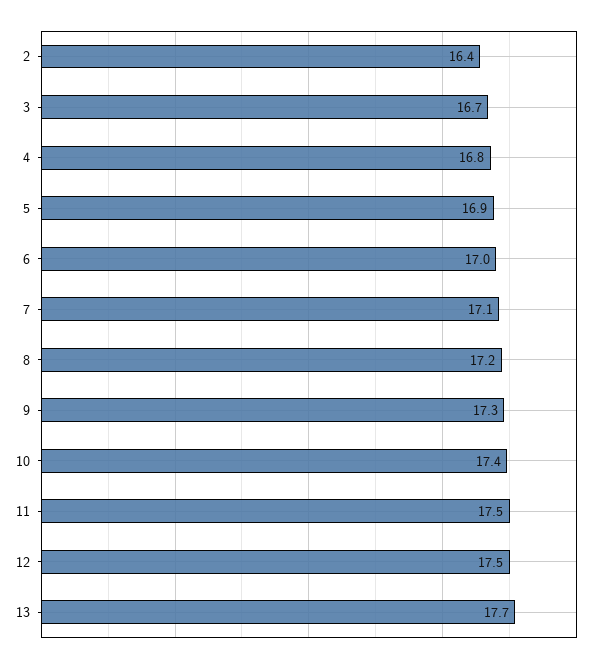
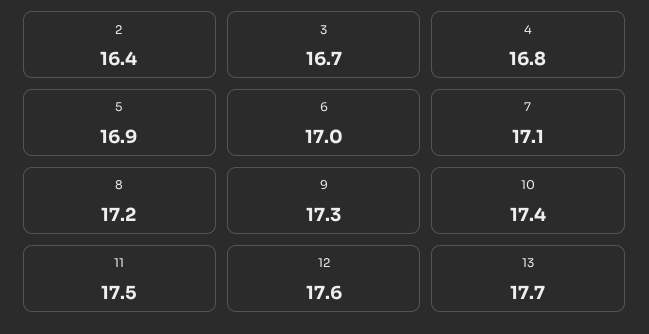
  {
    "2": 16.4,
    "3": 16.7,
    "4": 16.8,
    "5": 16.9,
    "6": 17,
    "7": 17.1,
    "8": 17.2,
    "9": 17.3,
    "10": 17.4,
    "11": 17.5,
-   "12": 17.5,
+   "12": 17.6,
    "13": 17.7
  }

